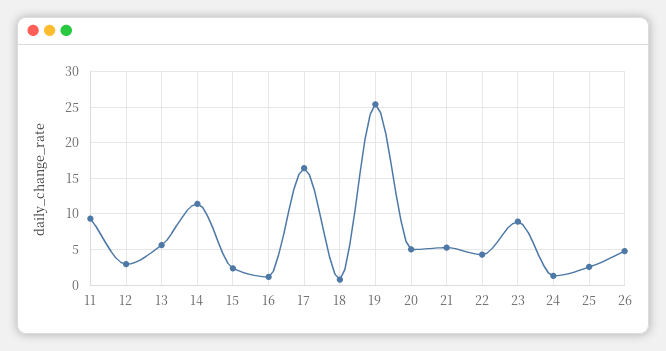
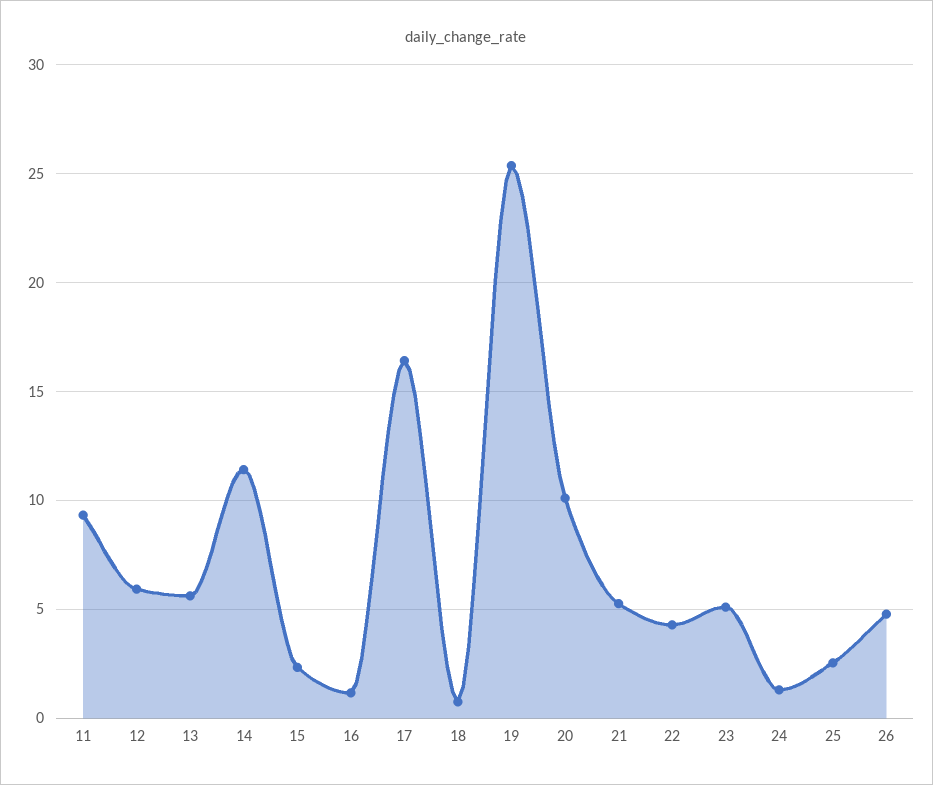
  {
    "11": 9.5,
-   "12": 3,
+   "12": 6,
    "13": 5.5,
    "14": 11.5,
    "15": 2.5,
    "16": 1,
    "17": 16.5,
    "18": 1,
    "19": 25.5,
-   "20": 5,
+   "20": 10,
    "21": 5.5,
    "22": 4.5,
-   "23": 9,
+   "23": 5,
    "24": 1.5,
    "25": 2.5,
    "26": 5
  }

